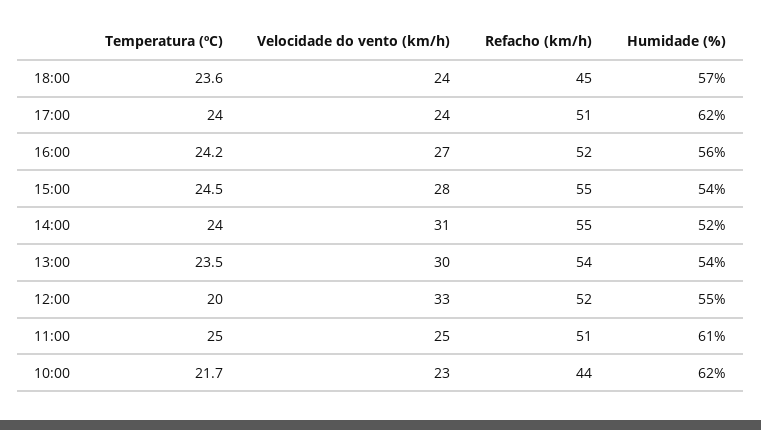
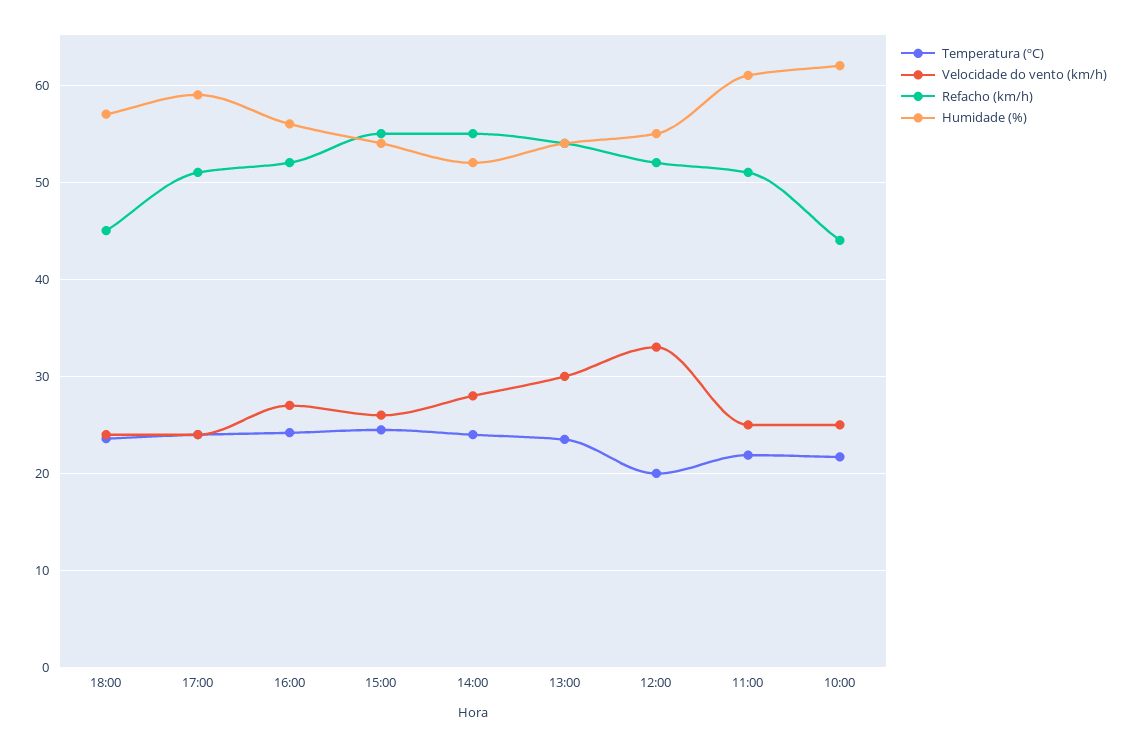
  {
    "Temperatura (ºC)": {
      "18:00": 23.6,
      "17:00": 24,
      "16:00": 24.2,
      "15:00": 24.5,
      "14:00": 24,
      "13:00": 23.5,
      "12:00": 20,
-     "11:00": 25,
+     "11:00": 22,
      "10:00": 21.7
    },
    "Velocidade do vento (km/h)": {
      "18:00": 24,
      "17:00": 24,
      "16:00": 27,
-     "15:00": 28,
+     "15:00": 26,
-     "14:00": 31,
+     "14:00": 28,
      "13:00": 30,
      "12:00": 33,
      "11:00": 25,
-     "10:00": 23
+     "10:00": 25
    },
    "Refacho (km/h)": {
      "18:00": 45,
      "17:00": 51,
      "16:00": 52,
      "15:00": 55,
      "14:00": 55,
      "13:00": 54,
      "12:00": 52,
      "11:00": 51,
      "10:00": 44
    },
    "Humidade (%)": {
      "18:00": 57,
-     "17:00": 62,
+     "17:00": 59,
      "16:00": 56,
      "15:00": 54,
      "14:00": 52,
      "13:00": 54,
      "12:00": 55,
      "11:00": 61,
      "10:00": 62
    }
  }

